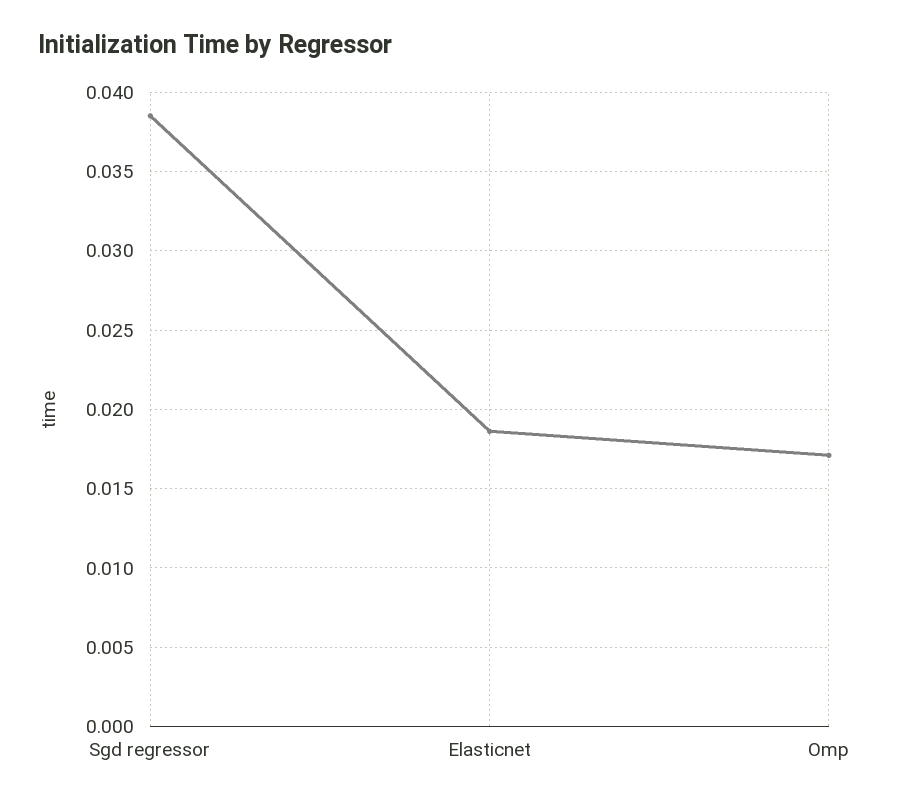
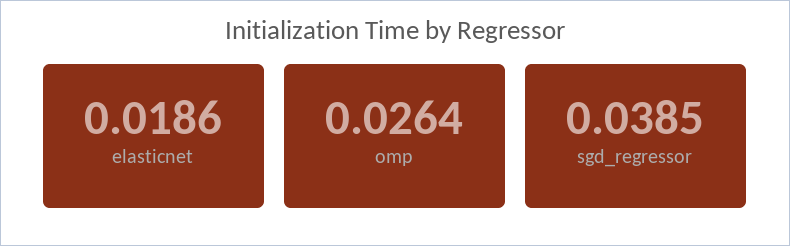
  {
    "Sgd regressor": 0.0385,
    "Elasticnet": 0.0186,
-   "Omp": 0.017
+   "Omp": 0.0264
  }

